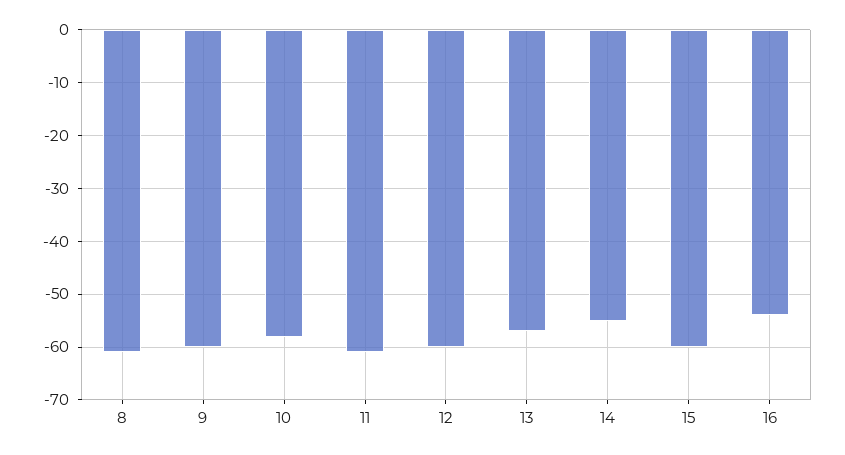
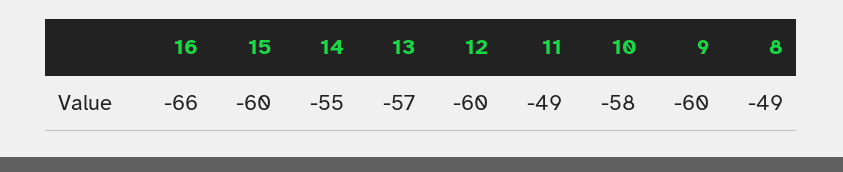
  {
-   "8": -60,
+   "8": -49,
    "9": -60,
    "10": -58,
-   "11": -60,
+   "11": -49,
    "12": -60,
    "13": -57,
    "14": -55,
    "15": -60,
-   "16": -55
+   "16": -66
  }

